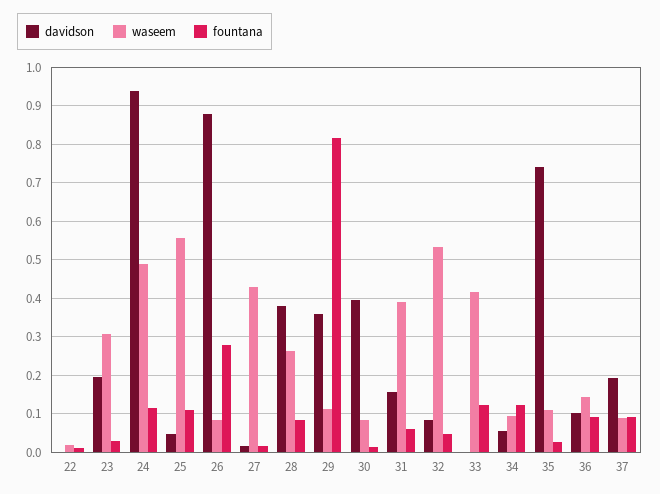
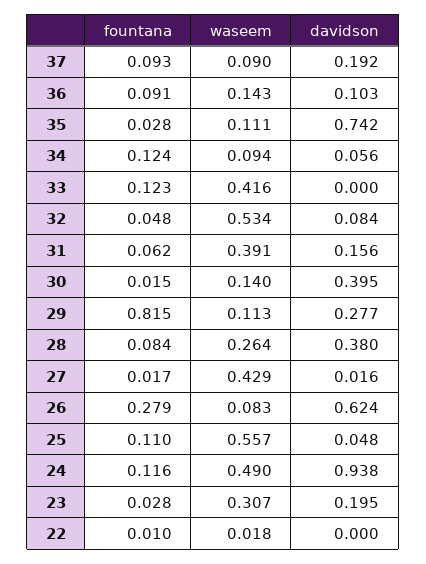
  {
    "davidson": {
      "22": 0,
      "23": 0.195,
      "24": 0.938,
      "25": 0.048,
-     "26": 0.88,
+     "26": 0.624,
      "27": 0.016,
      "28": 0.38,
-     "29": 0.36,
+     "29": 0.277,
      "30": 0.395,
      "31": 0.156,
      "32": 0.084,
      "33": 0,
      "34": 0.056,
      "35": 0.742,
      "36": 0.103,
      "37": 0.192
    },
    "waseem": {
      "22": 0.018,
      "23": 0.307,
      "24": 0.49,
      "25": 0.557,
      "26": 0.083,
      "27": 0.429,
      "28": 0.264,
      "29": 0.113,
-     "30": 0.08,
+     "30": 0.14,
      "31": 0.391,
      "32": 0.534,
      "33": 0.416,
      "34": 0.094,
      "35": 0.111,
      "36": 0.143,
      "37": 0.09
    },
    "fountana": {
      "22": 0.01,
      "23": 0.028,
      "24": 0.116,
      "25": 0.11,
      "26": 0.279,
      "27": 0.017,
      "28": 0.084,
      "29": 0.815,
      "30": 0.015,
      "31": 0.062,
      "32": 0.048,
      "33": 0.123,
      "34": 0.124,
      "35": 0.028,
      "36": 0.091,
      "37": 0.093
    }
  }

